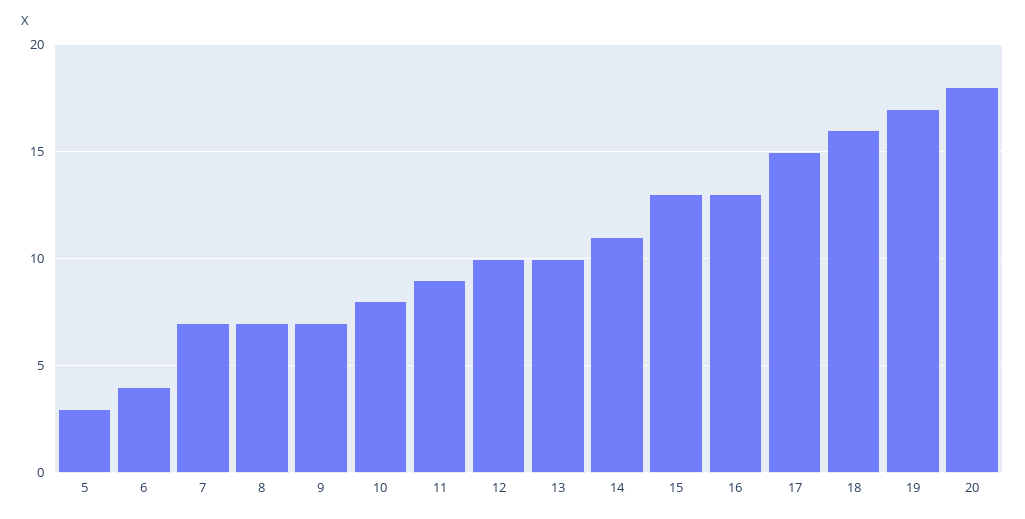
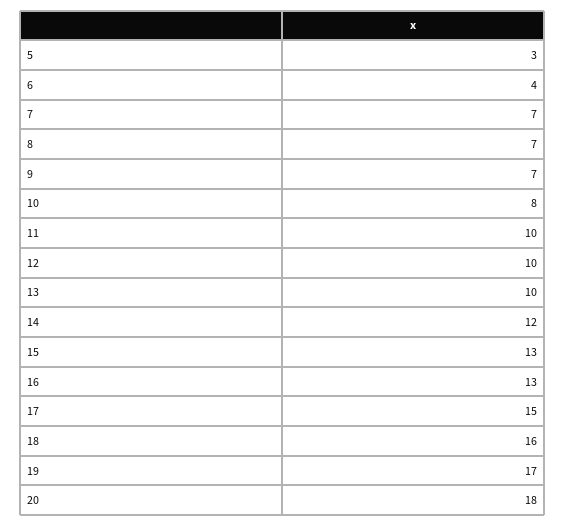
  {
    "5": 3,
    "6": 4,
    "7": 7,
    "8": 7,
    "9": 7,
    "10": 8,
-   "11": 9,
+   "11": 10,
    "12": 10,
    "13": 10,
-   "14": 11,
+   "14": 12,
    "15": 13,
    "16": 13,
    "17": 15,
    "18": 16,
    "19": 17,
    "20": 18
  }

